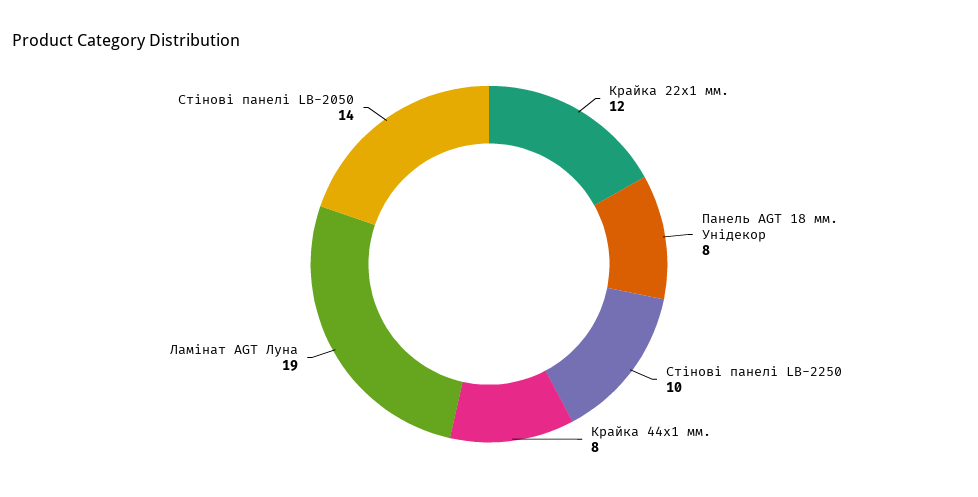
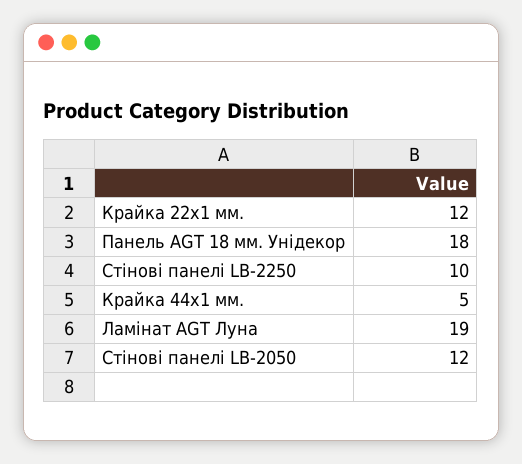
  {
    "Крайка 22x1 мм.": 12,
-   "Панель AGT 18 мм. Унідекор": 8,
+   "Панель AGT 18 мм. Унідекор": 18,
    "Стінові панелі LB-2250": 10,
-   "Крайка 44x1 мм.": 8,
+   "Крайка 44x1 мм.": 5,
    "Ламінат AGT Луна": 19,
-   "Стінові панелі LB-2050": 14
+   "Стінові панелі LB-2050": 12
  }

